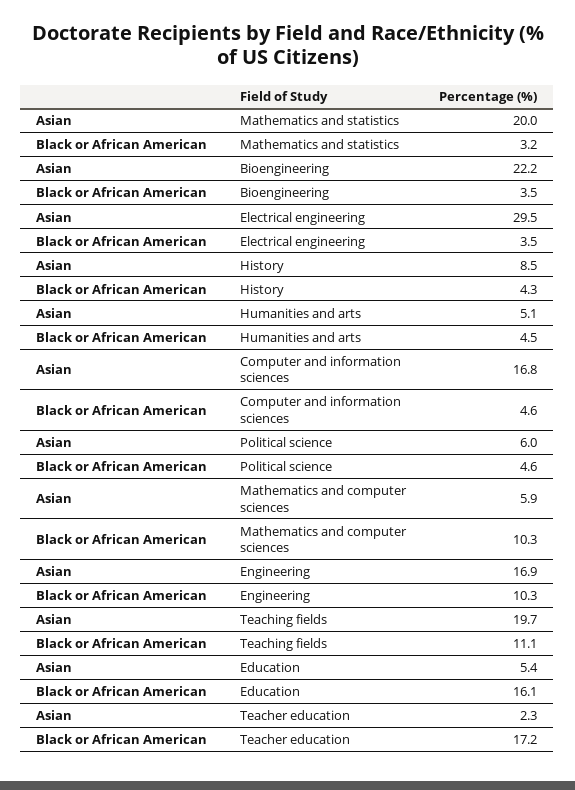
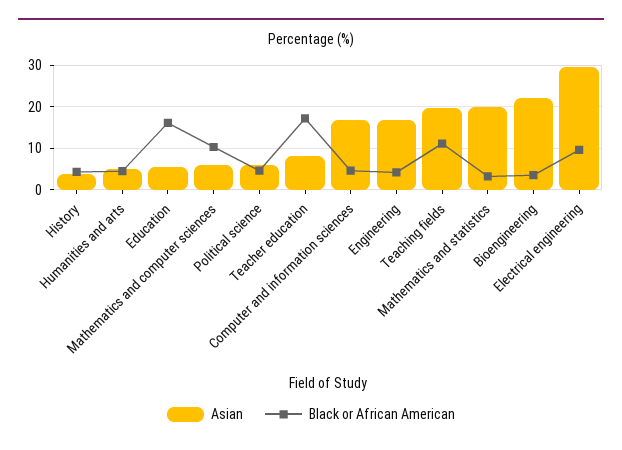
  {
    "Asian": {
      "Mathematics and statistics": 20,
      "Bioengineering": 22.2,
      "Electrical engineering": 29.5,
-     "History": 8.5,
+     "History": 4,
      "Humanities and arts": 5.1,
      "Computer and information sciences": 16.8,
      "Political science": 6,
      "Mathematics and computer sciences": 5.9,
      "Engineering": 16.9,
      "Teaching fields": 19.7,
      "Education": 5.4,
-     "Teacher education": 2.3
+     "Teacher education": 8
    },
    "Black or African American": {
      "Mathematics and statistics": 3.2,
      "Bioengineering": 3.5,
-     "Electrical engineering": 3.5,
+     "Electrical engineering": 10,
      "History": 4.3,
      "Humanities and arts": 4.5,
      "Computer and information sciences": 4.6,
      "Political science": 4.6,
      "Mathematics and computer sciences": 10.3,
-     "Engineering": 10.3,
+     "Engineering": 4,
      "Teaching fields": 11.1,
      "Education": 16.1,
      "Teacher education": 17.2
    }
  }

